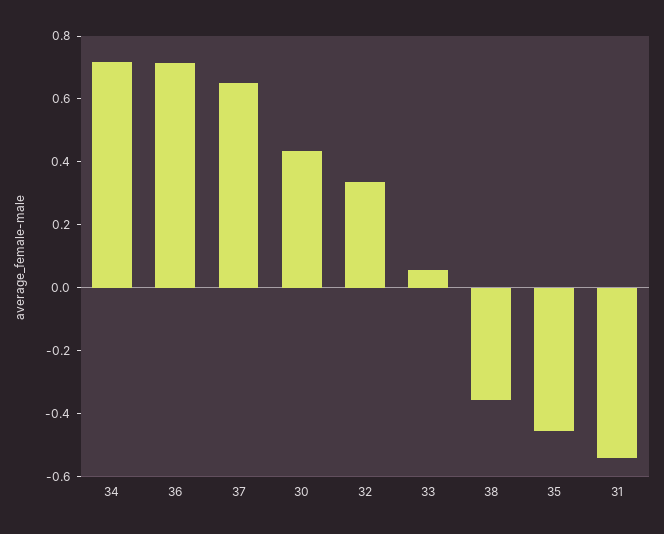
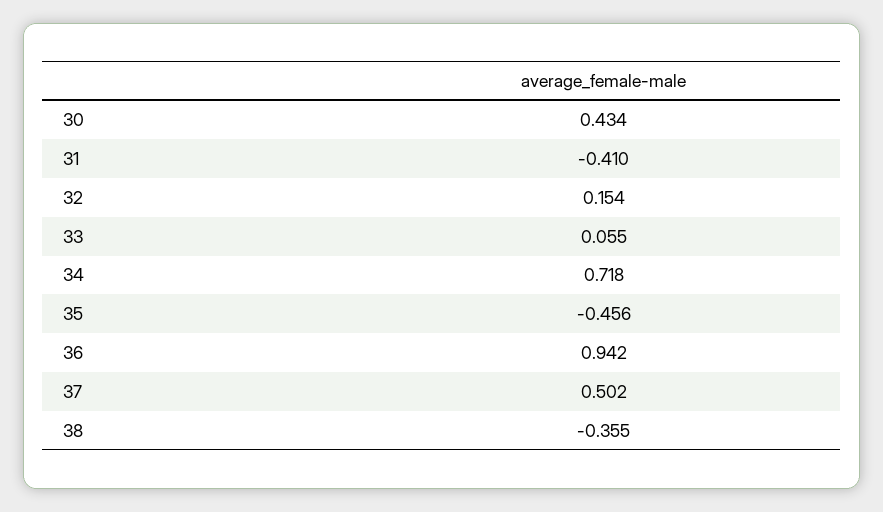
  {
    "34": 0.718,
-   "36": 0.7,
+   "36": 0.942,
-   "37": 0.65,
+   "37": 0.502,
    "30": 0.434,
-   "32": 0.35,
+   "32": 0.154,
    "33": 0.055,
    "38": -0.355,
    "35": -0.456,
-   "31": -0.55
+   "31": -0.41
  }

